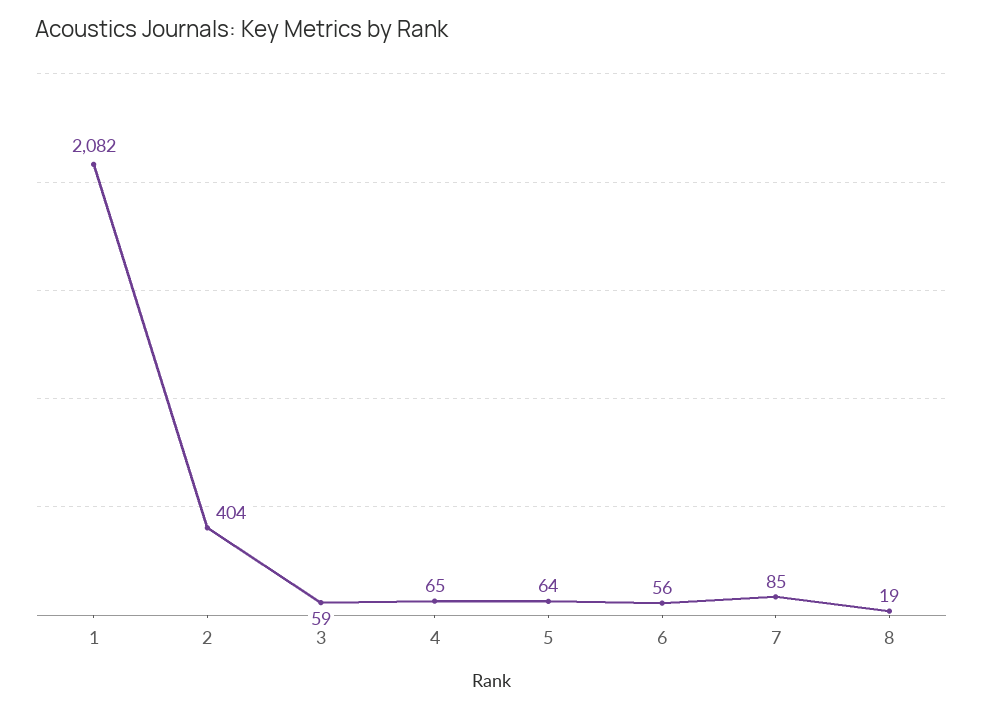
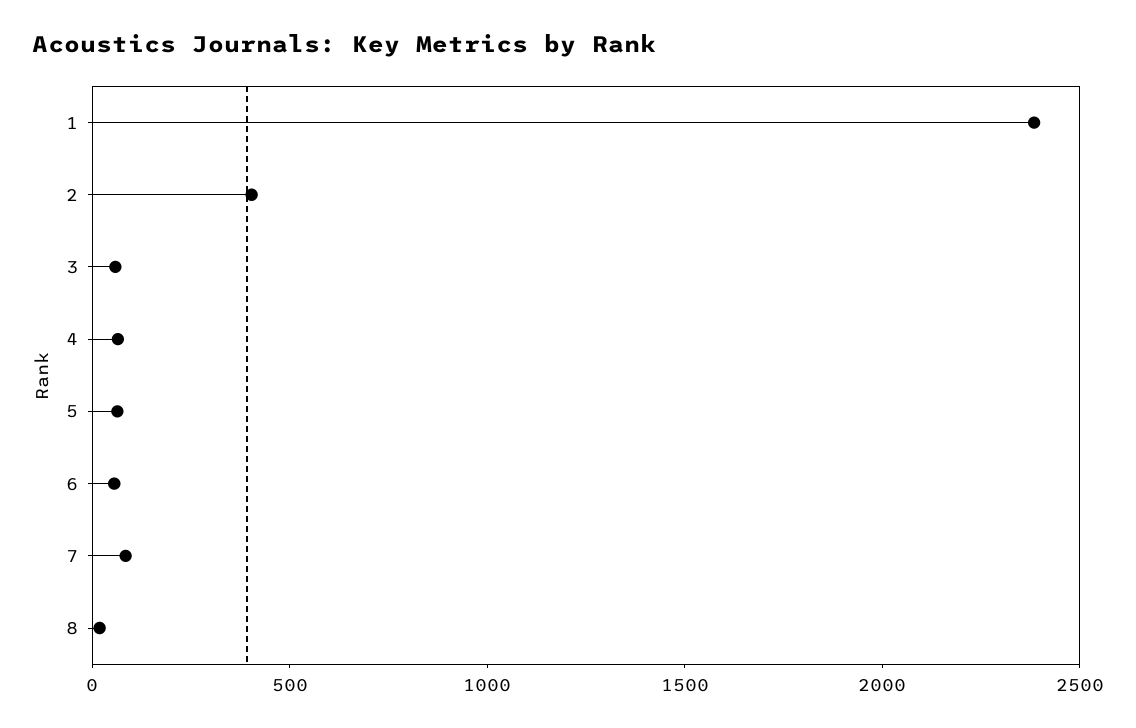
  {
-   "1": 2082,
+   "1": 2400,
    "2": 404,
    "3": 59,
    "4": 65,
    "5": 64,
    "6": 56,
    "7": 85,
    "8": 19
  }

